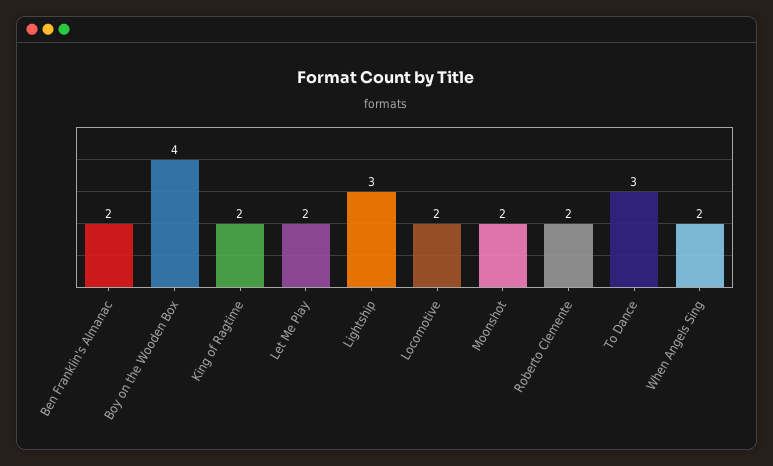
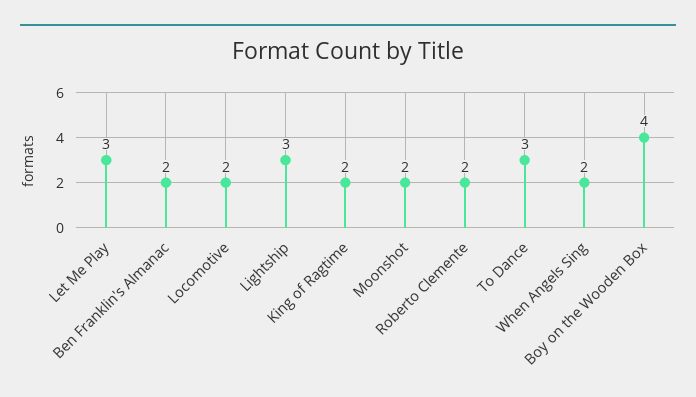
  {
    "Ben Franklin's Almanac": 2,
    "Boy on the Wooden Box": 4,
    "King of Ragtime": 2,
-   "Let Me Play": 2,
+   "Let Me Play": 3,
    "Lightship": 3,
    "Locomotive": 2,
    "Moonshot": 2,
    "Roberto Clemente": 2,
    "To Dance": 3,
    "When Angels Sing": 2
  }

